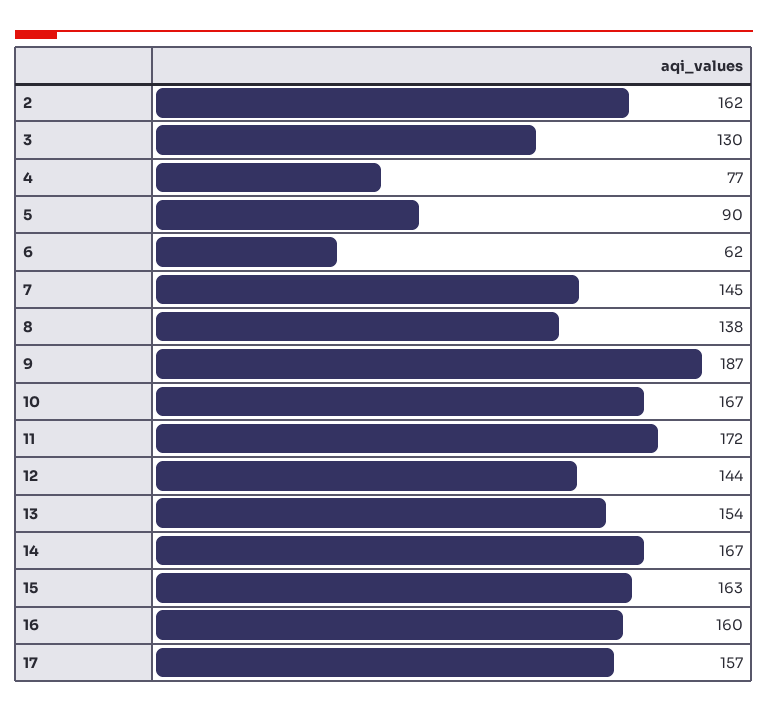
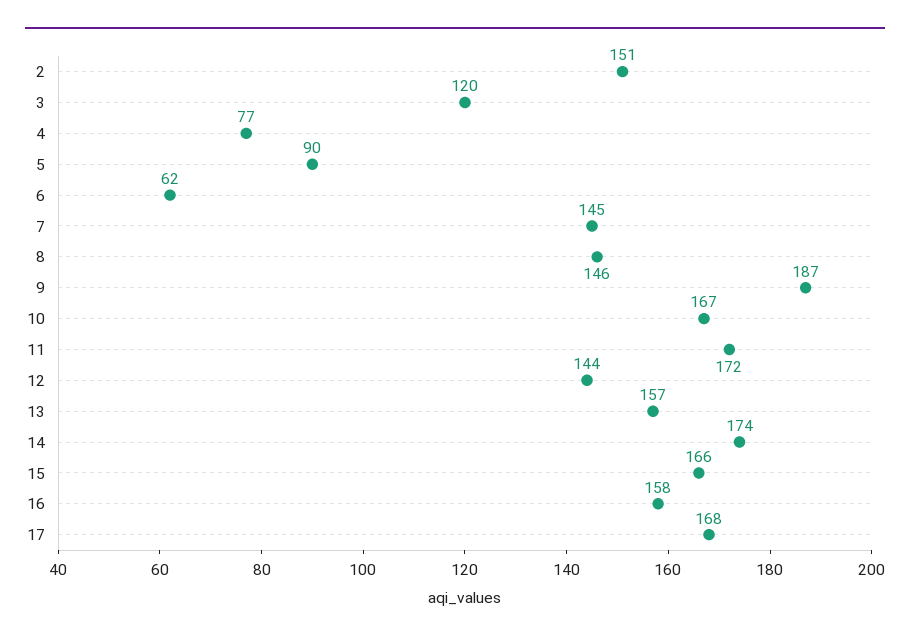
  {
-   "2": 162,
+   "2": 151,
-   "3": 130,
+   "3": 120,
    "4": 77,
    "5": 90,
    "6": 62,
    "7": 145,
-   "8": 138,
+   "8": 146,
    "9": 187,
    "10": 167,
    "11": 172,
    "12": 144,
-   "13": 154,
+   "13": 157,
-   "14": 167,
+   "14": 174,
-   "15": 163,
+   "15": 166,
-   "16": 160,
+   "16": 158,
-   "17": 157
+   "17": 168
  }

